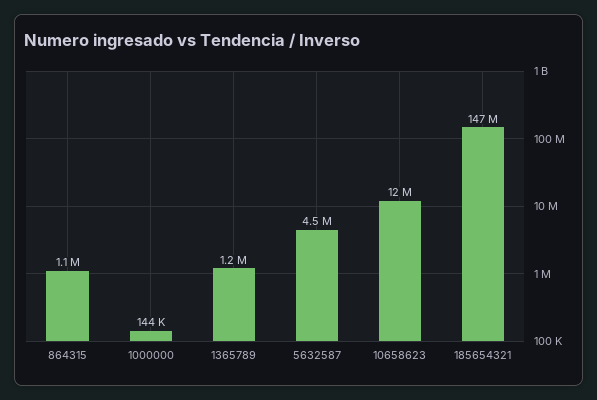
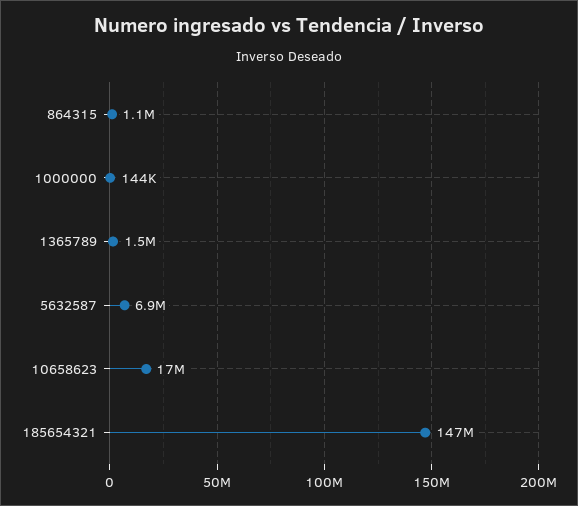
  {
    "864315": 1100000,
    "1000000": 144000,
-   "1365789": 1200000,
+   "1365789": 1500000,
-   "5632587": 4500000,
+   "5632587": 6900000,
-   "10658623": 12000000,
+   "10658623": 17000000,
    "185654321": 147000000
  }

